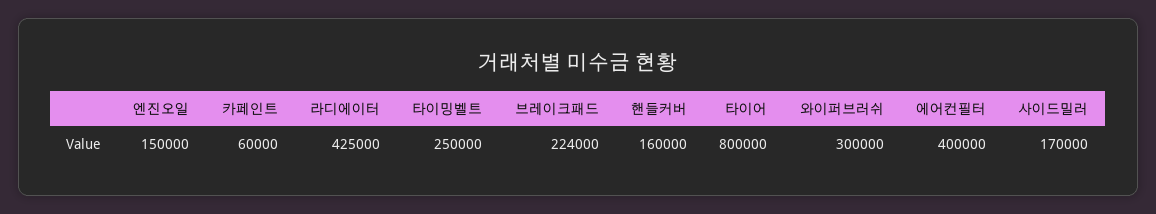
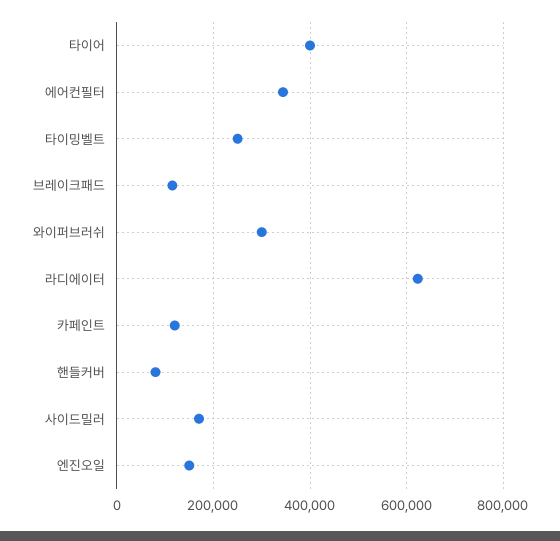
  {
    "엔진오일": 150000,
-   "카페인트": 60000,
+   "카페인트": 120000,
-   "라디에이터": 425000,
+   "라디에이터": 620000,
    "타이밍벨트": 250000,
-   "브레이크패드": 224000,
+   "브레이크패드": 120000,
-   "핸들커버": 160000,
+   "핸들커버": 80000,
-   "타이어": 800000,
+   "타이어": 400000,
    "와이퍼브러쉬": 300000,
-   "에어컨필터": 400000,
+   "에어컨필터": 340000,
    "사이드밀러": 170000
  }

